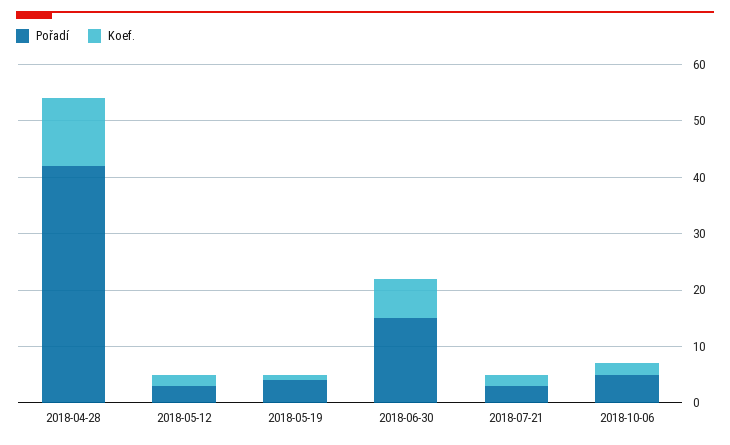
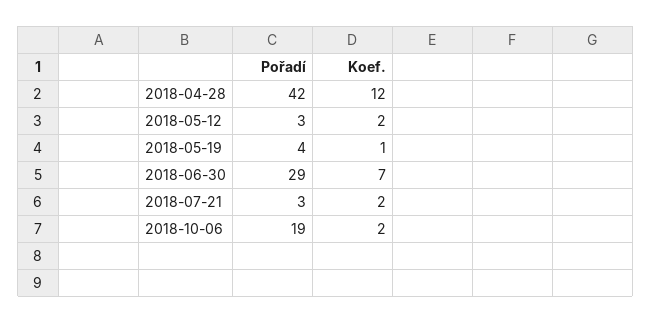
  {
    "Pořadí": {
      "2018-04-28": 42,
      "2018-05-12": 3,
      "2018-05-19": 4,
-     "2018-06-30": 15,
+     "2018-06-30": 29,
      "2018-07-21": 3,
-     "2018-10-06": 5
+     "2018-10-06": 19
    },
    "Koef.": {
      "2018-04-28": 12,
      "2018-05-12": 2,
      "2018-05-19": 1,
      "2018-06-30": 7,
      "2018-07-21": 2,
      "2018-10-06": 2
    }
  }

